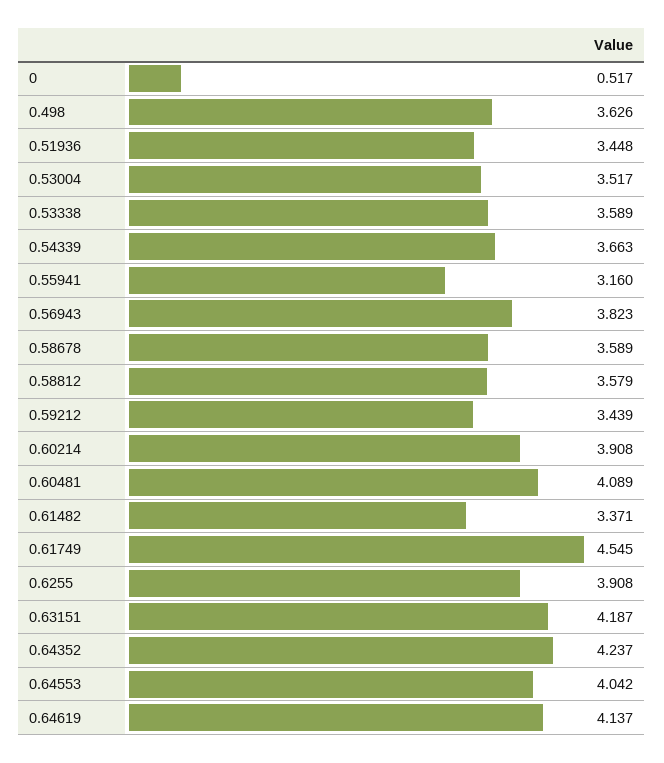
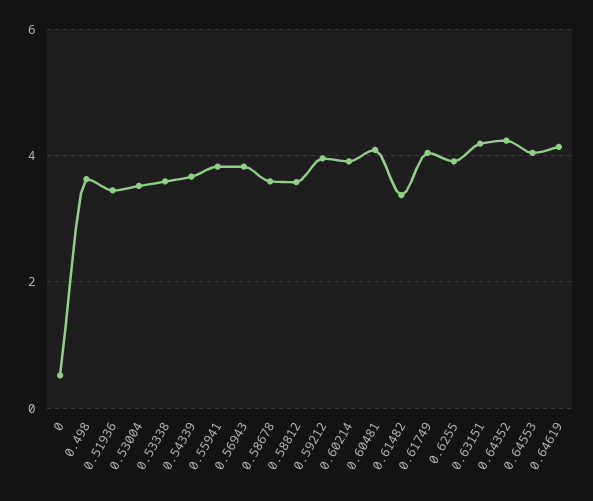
  {
    "0": 0.517,
    "0.498": 3.626,
    "0.51936": 3.448,
    "0.53004": 3.517,
    "0.53338": 3.589,
    "0.54339": 3.663,
-   "0.55941": 3.16,
+   "0.55941": 3.8,
    "0.56943": 3.823,
    "0.58678": 3.589,
    "0.58812": 3.579,
-   "0.59212": 3.439,
+   "0.59212": 4,
    "0.60214": 3.908,
    "0.60481": 4.089,
    "0.61482": 3.371,
-   "0.61749": 4.545,
+   "0.61749": 4,
    "0.6255": 3.908,
    "0.63151": 4.187,
    "0.64352": 4.237,
    "0.64553": 4.042,
    "0.64619": 4.137
  }

